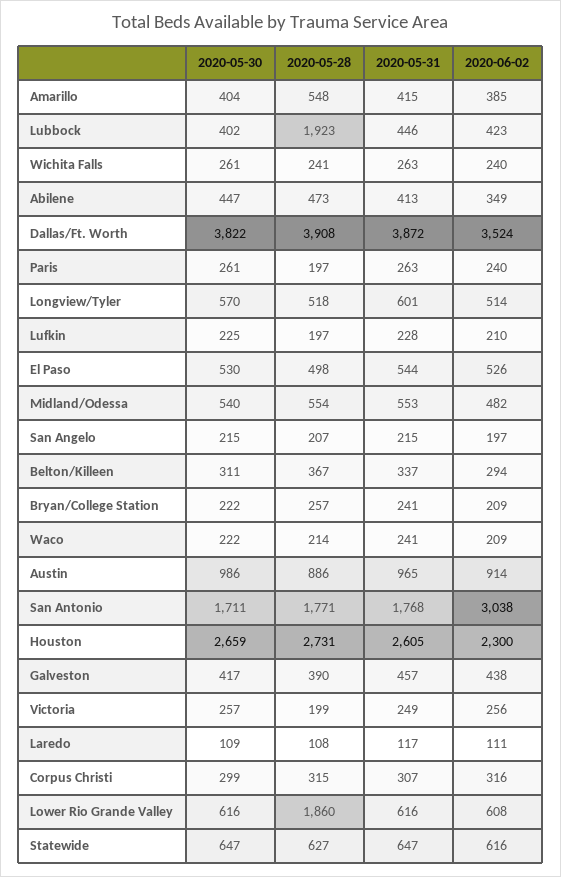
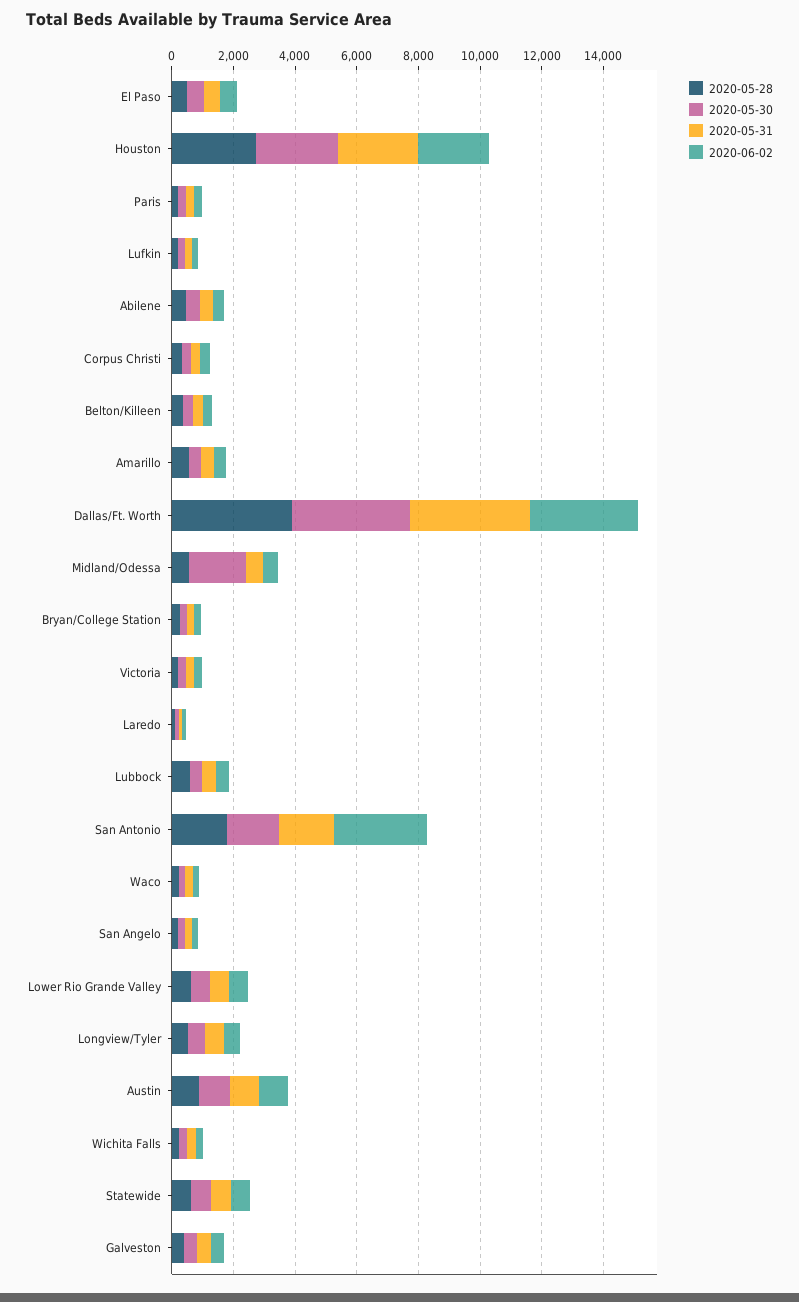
  {
    "2020-05-30": {
      "Amarillo": 404,
      "Lubbock": 402,
      "Wichita Falls": 261,
      "Abilene": 447,
      "Dallas/Ft. Worth": 3822,
      "Paris": 261,
      "Longview/Tyler": 570,
      "Lufkin": 225,
      "El Paso": 530,
-     "Midland/Odessa": 540,
+     "Midland/Odessa": 2000,
      "San Angelo": 215,
      "Belton/Killeen": 311,
      "Bryan/College Station": 222,
      "Waco": 222,
      "Austin": 986,
      "San Antonio": 1711,
      "Houston": 2659,
      "Galveston": 417,
      "Victoria": 257,
      "Laredo": 109,
      "Corpus Christi": 299,
      "Lower Rio Grande Valley": 616,
      "Statewide": 647
    },
    "2020-05-28": {
      "Amarillo": 548,
-     "Lubbock": 1923,
+     "Lubbock": 500,
      "Wichita Falls": 241,
      "Abilene": 473,
      "Dallas/Ft. Worth": 3908,
      "Paris": 197,
      "Longview/Tyler": 518,
      "Lufkin": 197,
      "El Paso": 498,
      "Midland/Odessa": 554,
      "San Angelo": 207,
      "Belton/Killeen": 367,
      "Bryan/College Station": 257,
      "Waco": 214,
      "Austin": 886,
      "San Antonio": 1771,
      "Houston": 2731,
      "Galveston": 390,
      "Victoria": 199,
      "Laredo": 108,
      "Corpus Christi": 315,
-     "Lower Rio Grande Valley": 1860,
+     "Lower Rio Grande Valley": 500,
      "Statewide": 627
    },
    "2020-05-31": {
      "Amarillo": 415,
      "Lubbock": 446,
      "Wichita Falls": 263,
      "Abilene": 413,
      "Dallas/Ft. Worth": 3872,
      "Paris": 263,
      "Longview/Tyler": 601,
      "Lufkin": 228,
      "El Paso": 544,
      "Midland/Odessa": 553,
      "San Angelo": 215,
      "Belton/Killeen": 337,
      "Bryan/College Station": 241,
      "Waco": 241,
      "Austin": 965,
      "San Antonio": 1768,
      "Houston": 2605,
      "Galveston": 457,
      "Victoria": 249,
      "Laredo": 117,
      "Corpus Christi": 307,
      "Lower Rio Grande Valley": 616,
      "Statewide": 647
    },
    "2020-06-02": {
      "Amarillo": 385,
      "Lubbock": 423,
      "Wichita Falls": 240,
      "Abilene": 349,
      "Dallas/Ft. Worth": 3524,
      "Paris": 240,
      "Longview/Tyler": 514,
      "Lufkin": 210,
      "El Paso": 526,
      "Midland/Odessa": 482,
      "San Angelo": 197,
      "Belton/Killeen": 294,
      "Bryan/College Station": 209,
      "Waco": 209,
      "Austin": 914,
      "San Antonio": 3038,
      "Houston": 2300,
      "Galveston": 438,
      "Victoria": 256,
      "Laredo": 111,
      "Corpus Christi": 316,
      "Lower Rio Grande Valley": 608,
      "Statewide": 616
    }
  }

